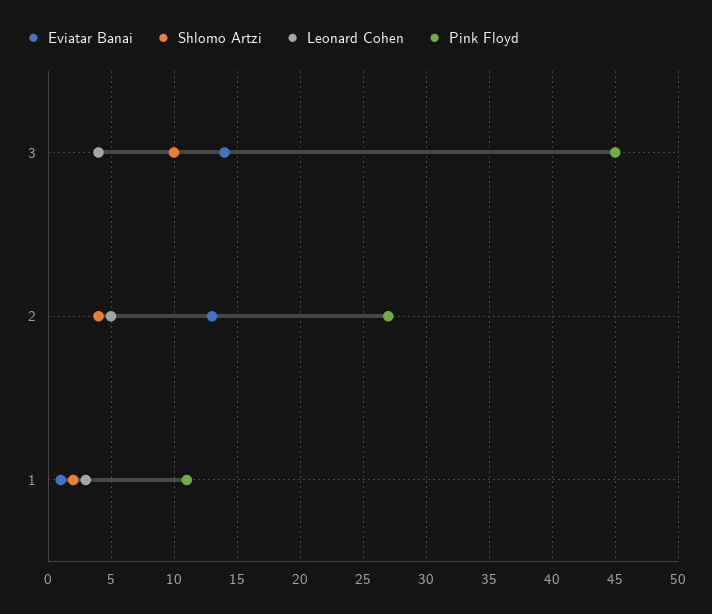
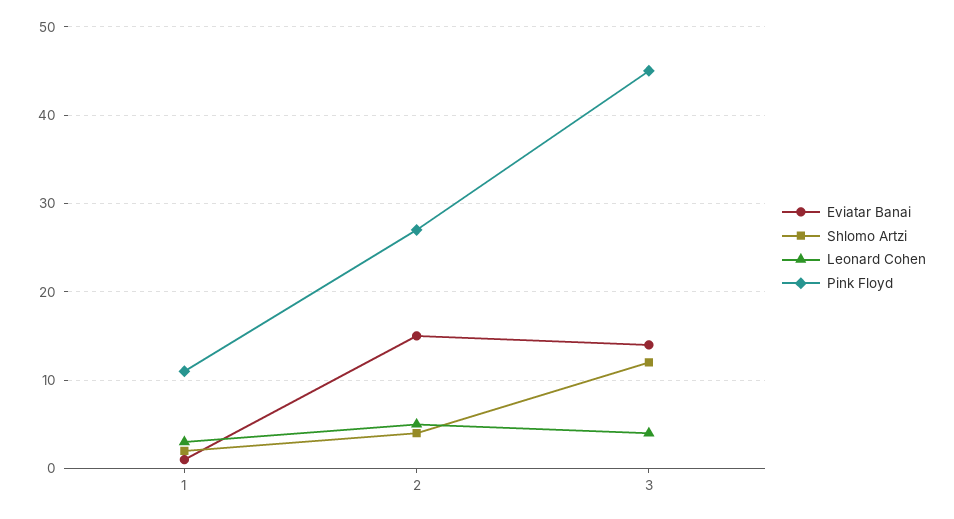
  {
    "Eviatar Banai": {
      "3": 14,
-     "2": 13,
+     "2": 15,
      "1": 1
    },
    "Shlomo Artzi": {
-     "3": 10,
+     "3": 12,
      "2": 4,
      "1": 2
    },
    "Leonard Cohen": {
      "3": 4,
      "2": 5,
      "1": 3
    },
    "Pink Floyd": {
      "3": 45,
      "2": 27,
      "1": 11
    }
  }

